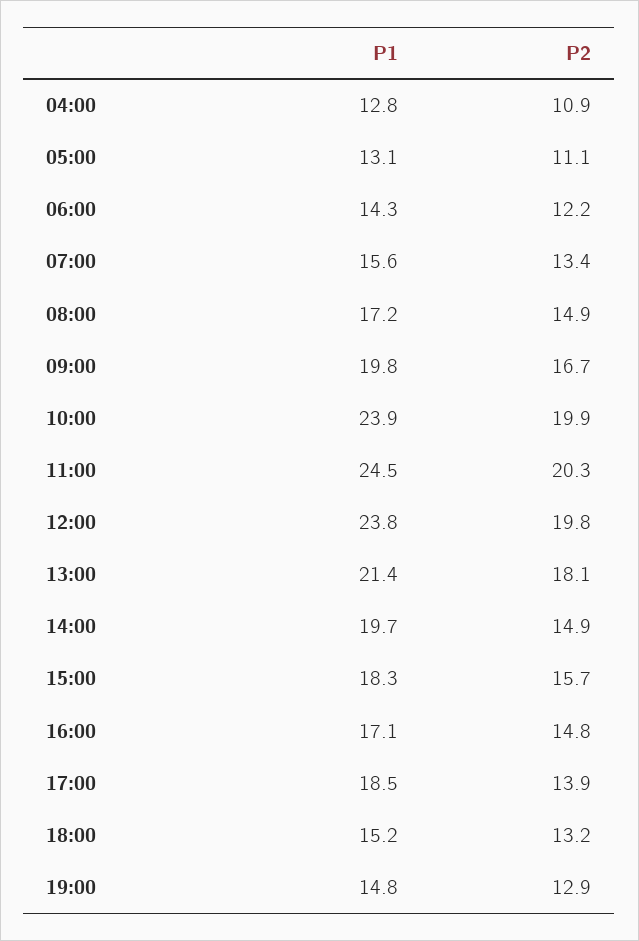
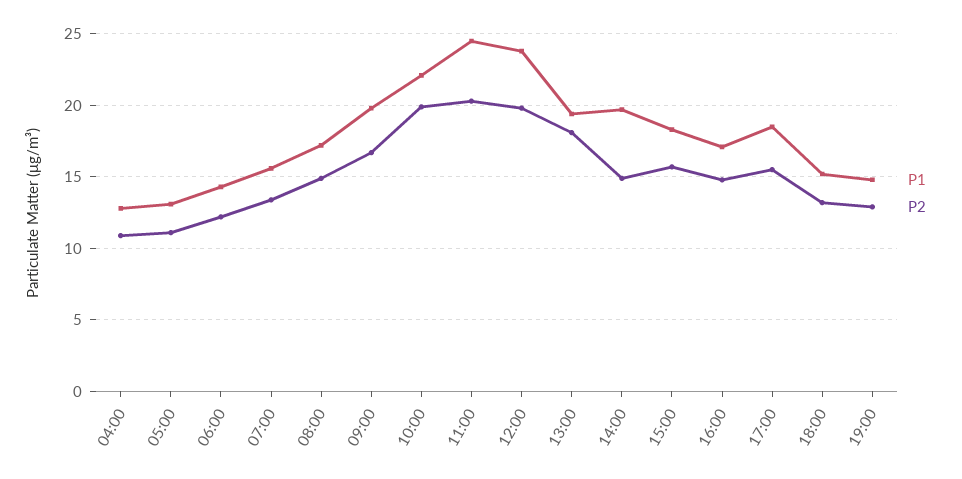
  {
    "P1": {
      "04:00": 12.8,
      "05:00": 13.1,
      "06:00": 14.3,
      "07:00": 15.6,
      "08:00": 17.2,
      "09:00": 19.8,
-     "10:00": 23.9,
+     "10:00": 22,
      "11:00": 24.5,
      "12:00": 23.8,
-     "13:00": 21.4,
+     "13:00": 19.5,
      "14:00": 19.7,
      "15:00": 18.3,
      "16:00": 17.1,
      "17:00": 18.5,
      "18:00": 15.2,
      "19:00": 14.8
    },
    "P2": {
      "04:00": 10.9,
      "05:00": 11.1,
      "06:00": 12.2,
      "07:00": 13.4,
      "08:00": 14.9,
      "09:00": 16.7,
      "10:00": 19.9,
      "11:00": 20.3,
      "12:00": 19.8,
      "13:00": 18.1,
      "14:00": 14.9,
      "15:00": 15.7,
      "16:00": 14.8,
-     "17:00": 13.9,
+     "17:00": 15.5,
      "18:00": 13.2,
      "19:00": 12.9
    }
  }

